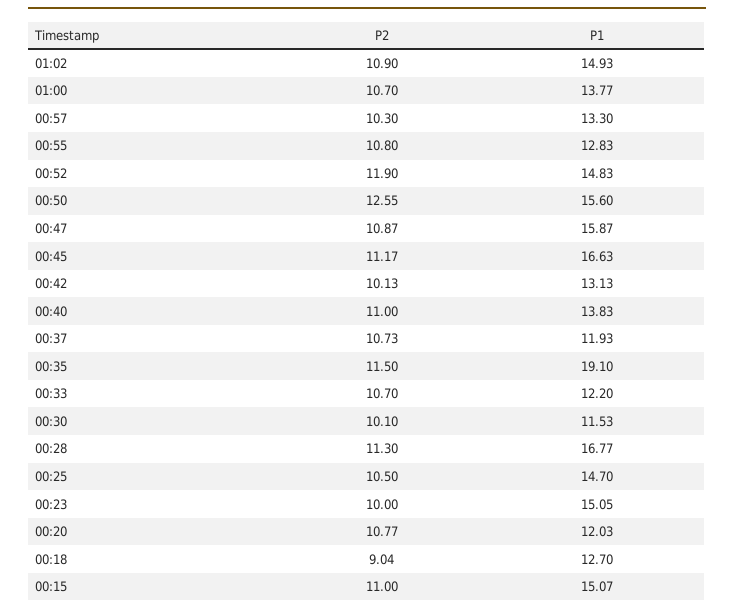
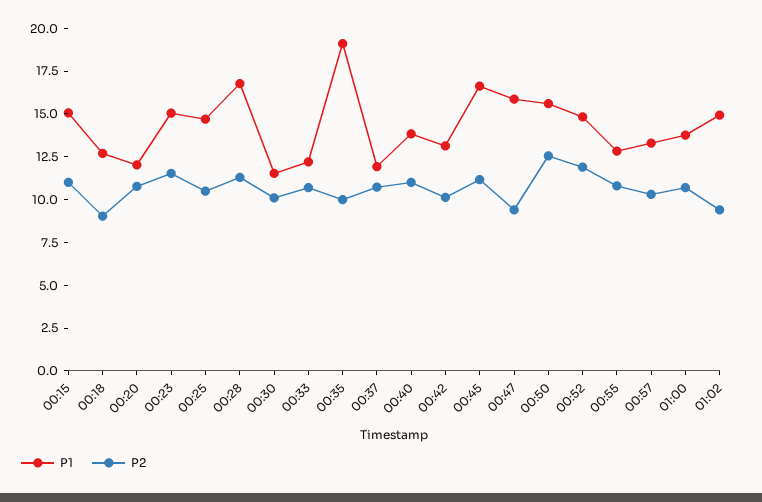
  {
    "P2": {
-     "01:02": 10.9,
+     "01:02": 9.5,
      "01:00": 10.7,
      "00:57": 10.3,
      "00:55": 10.8,
      "00:52": 11.9,
      "00:50": 12.55,
-     "00:47": 10.87,
+     "00:47": 9.5,
      "00:45": 11.17,
      "00:42": 10.13,
      "00:40": 11,
      "00:37": 10.73,
-     "00:35": 11.5,
+     "00:35": 10,
      "00:33": 10.7,
      "00:30": 10.1,
      "00:28": 11.3,
      "00:25": 10.5,
-     "00:23": 10,
+     "00:23": 11.5,
      "00:20": 10.77,
      "00:18": 9.04,
      "00:15": 11
    },
    "P1": {
      "01:02": 14.93,
      "01:00": 13.77,
      "00:57": 13.3,
      "00:55": 12.83,
      "00:52": 14.83,
      "00:50": 15.6,
      "00:47": 15.87,
      "00:45": 16.63,
      "00:42": 13.13,
      "00:40": 13.83,
      "00:37": 11.93,
      "00:35": 19.1,
      "00:33": 12.2,
      "00:30": 11.53,
      "00:28": 16.77,
      "00:25": 14.7,
      "00:23": 15.05,
      "00:20": 12.03,
      "00:18": 12.7,
      "00:15": 15.07
    }
  }

